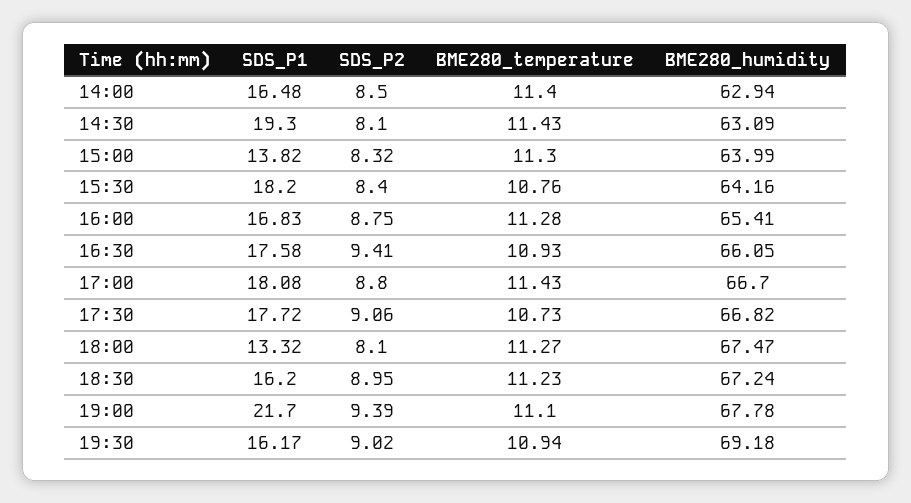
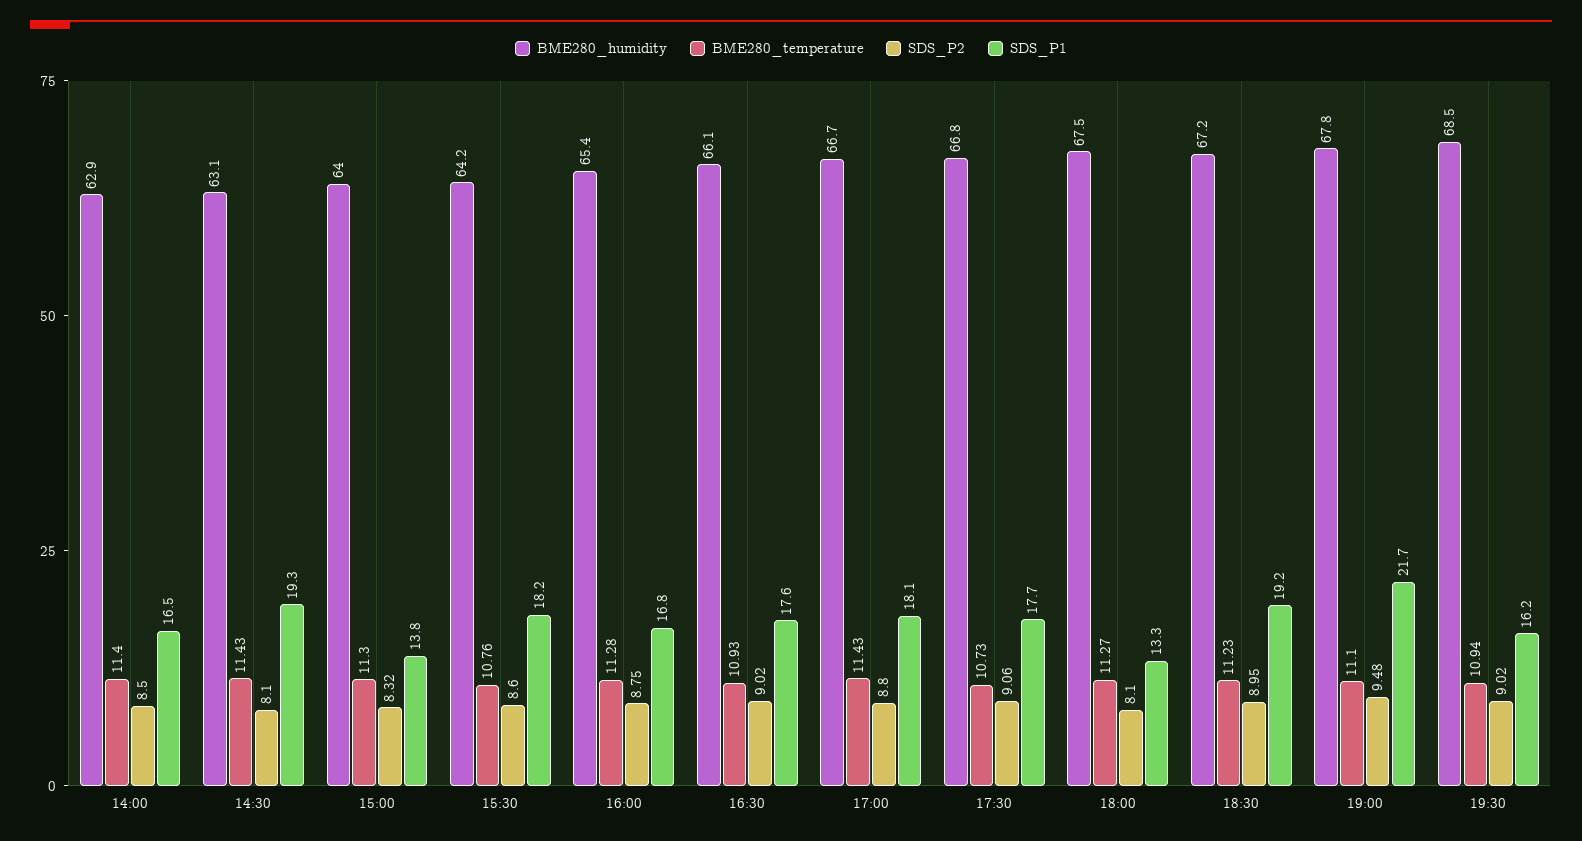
  {
    "SDS_P1": {
      "14:00": 16.48,
      "14:30": 19.3,
      "15:00": 13.82,
      "15:30": 18.2,
      "16:00": 16.83,
      "16:30": 17.58,
      "17:00": 18.08,
      "17:30": 17.72,
      "18:00": 13.32,
-     "18:30": 16.2,
+     "18:30": 19.2,
      "19:00": 21.7,
      "19:30": 16.17
    },
    "SDS_P2": {
      "14:00": 8.5,
      "14:30": 8.1,
      "15:00": 8.32,
-     "15:30": 8.4,
+     "15:30": 8.6,
      "16:00": 8.75,
-     "16:30": 9.41,
+     "16:30": 9.02,
      "17:00": 8.8,
      "17:30": 9.06,
      "18:00": 8.1,
      "18:30": 8.95,
-     "19:00": 9.39,
+     "19:00": 9.48,
      "19:30": 9.02
    },
    "BME280_temperature": {
      "14:00": 11.4,
      "14:30": 11.43,
      "15:00": 11.3,
      "15:30": 10.76,
      "16:00": 11.28,
      "16:30": 10.93,
      "17:00": 11.43,
      "17:30": 10.73,
      "18:00": 11.27,
      "18:30": 11.23,
      "19:00": 11.1,
      "19:30": 10.94
    },
    "BME280_humidity": {
      "14:00": 62.94,
      "14:30": 63.09,
      "15:00": 63.99,
      "15:30": 64.16,
      "16:00": 65.41,
      "16:30": 66.05,
      "17:00": 66.7,
      "17:30": 66.82,
      "18:00": 67.47,
      "18:30": 67.24,
      "19:00": 67.78,
-     "19:30": 69.18
+     "19:30": 68.5
    }
  }

